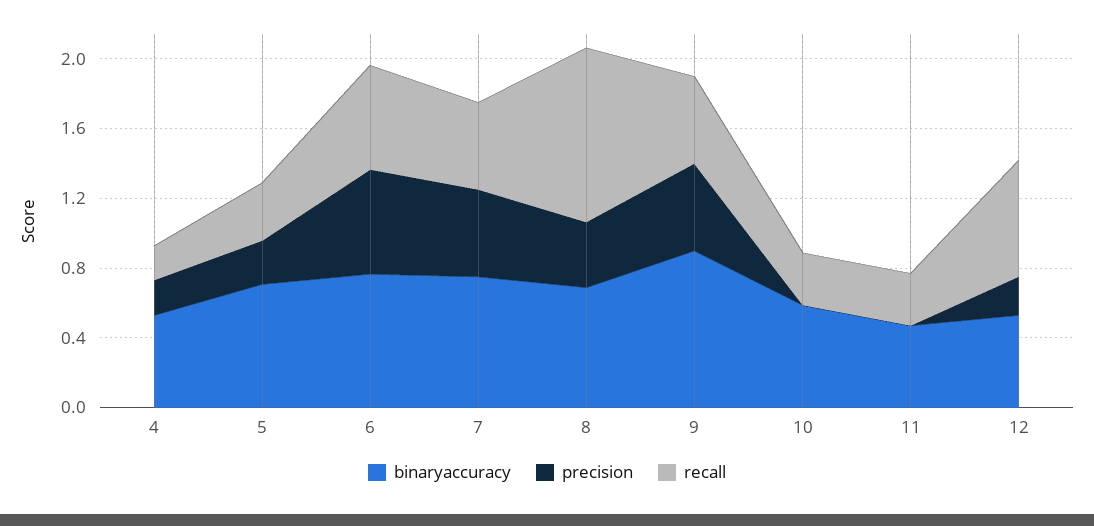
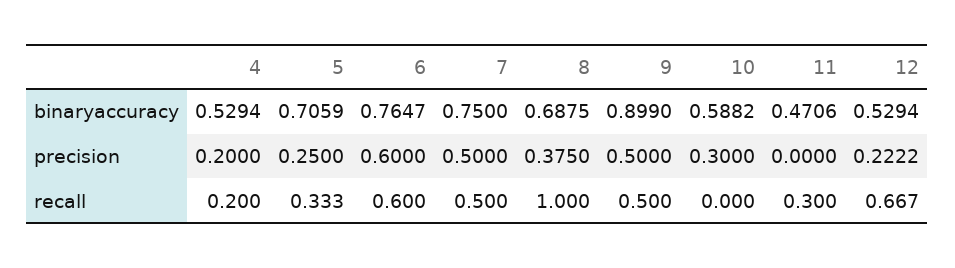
  {
    "binaryaccuracy": {
      "4": 0.5294,
      "5": 0.7059,
      "6": 0.7647,
      "7": 0.75,
      "8": 0.6875,
      "9": 0.899,
      "10": 0.5882,
      "11": 0.4706,
      "12": 0.5294
    },
    "precision": {
      "4": 0.2,
      "5": 0.25,
      "6": 0.6,
      "7": 0.5,
      "8": 0.375,
      "9": 0.5,
-     "10": 0,
+     "10": 0.3,
      "11": 0,
      "12": 0.2222
    },
    "recall": {
      "4": 0.2,
      "5": 0.333,
      "6": 0.6,
      "7": 0.5,
      "8": 1,
      "9": 0.5,
-     "10": 0.3,
+     "10": 0,
      "11": 0.3,
      "12": 0.667
    }
  }

